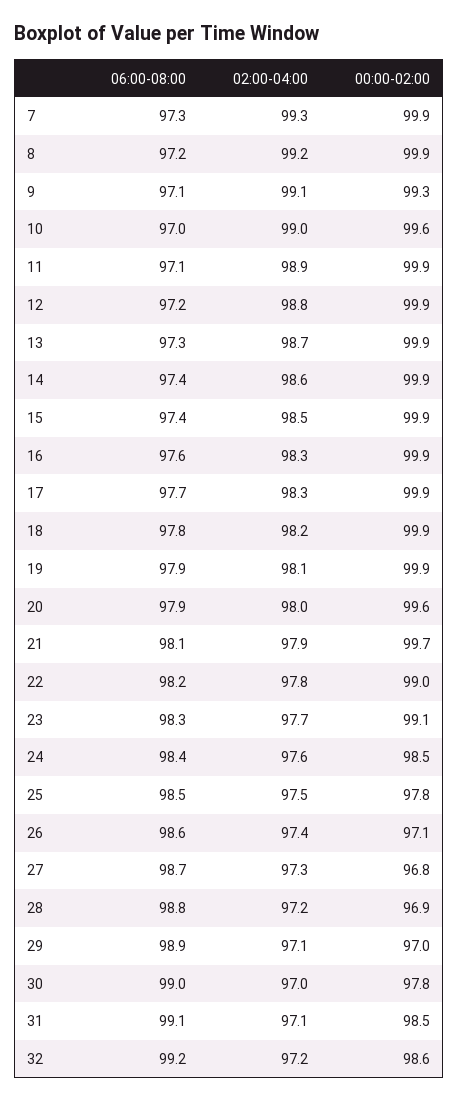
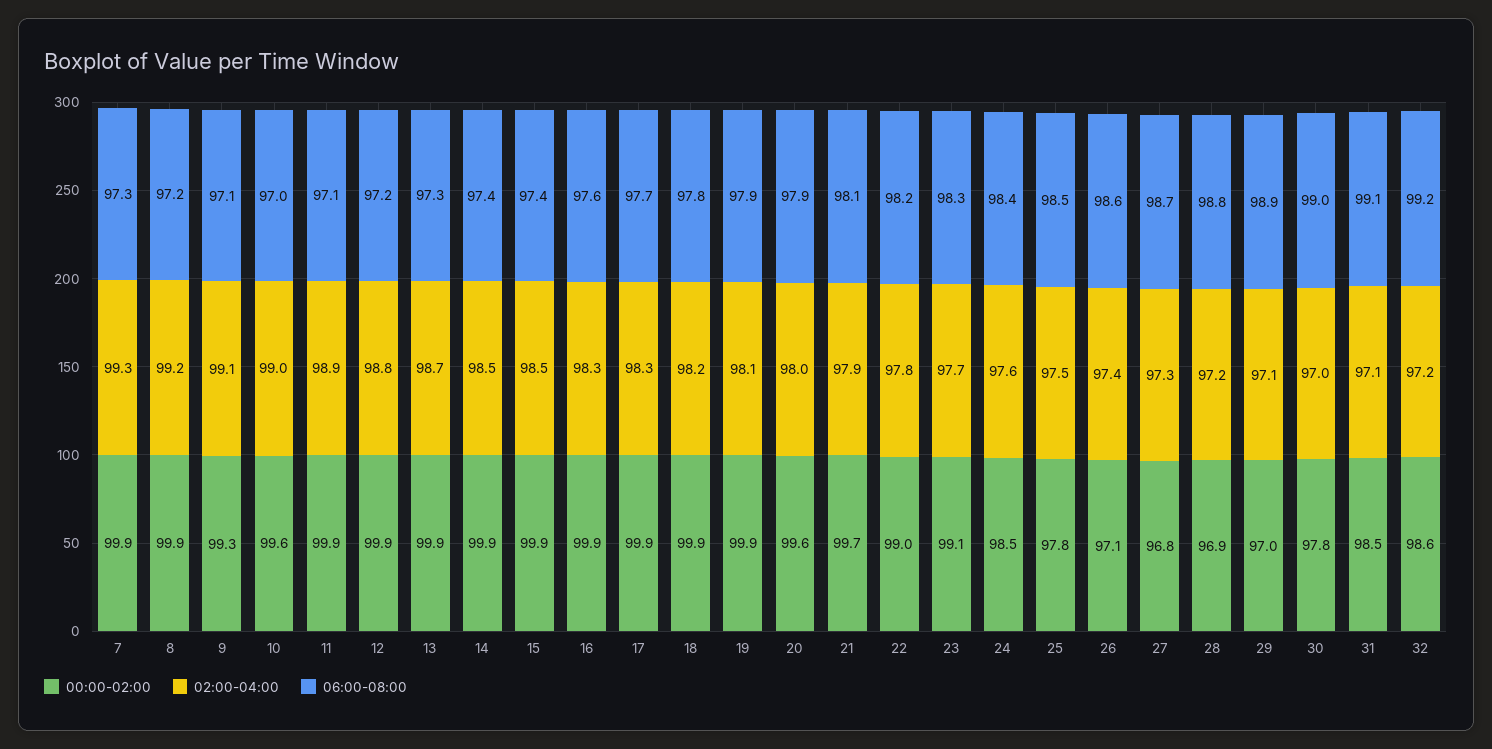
  {
    "06:00-08:00": {
      "7": 97.3,
      "8": 97.2,
      "9": 97.1,
      "10": 97,
      "11": 97.1,
      "12": 97.2,
      "13": 97.3,
      "14": 97.4,
      "15": 97.4,
      "16": 97.6,
      "17": 97.7,
      "18": 97.8,
      "19": 97.9,
      "20": 97.9,
      "21": 98.1,
      "22": 98.2,
      "23": 98.3,
      "24": 98.4,
      "25": 98.5,
      "26": 98.6,
      "27": 98.7,
      "28": 98.8,
      "29": 98.9,
      "30": 99,
      "31": 99.1,
      "32": 99.2
    },
    "02:00-04:00": {
      "7": 99.3,
      "8": 99.2,
      "9": 99.1,
      "10": 99,
      "11": 98.9,
      "12": 98.8,
      "13": 98.7,
-     "14": 98.6,
+     "14": 98.5,
      "15": 98.5,
      "16": 98.3,
      "17": 98.3,
      "18": 98.2,
      "19": 98.1,
      "20": 98,
      "21": 97.9,
      "22": 97.8,
      "23": 97.7,
      "24": 97.6,
      "25": 97.5,
      "26": 97.4,
      "27": 97.3,
      "28": 97.2,
      "29": 97.1,
      "30": 97,
      "31": 97.1,
      "32": 97.2
    },
    "00:00-02:00": {
      "7": 99.9,
      "8": 99.9,
      "9": 99.3,
      "10": 99.6,
      "11": 99.9,
      "12": 99.9,
      "13": 99.9,
      "14": 99.9,
      "15": 99.9,
      "16": 99.9,
      "17": 99.9,
      "18": 99.9,
      "19": 99.9,
      "20": 99.6,
      "21": 99.7,
      "22": 99,
      "23": 99.1,
      "24": 98.5,
      "25": 97.8,
      "26": 97.1,
      "27": 96.8,
      "28": 96.9,
      "29": 97,
      "30": 97.8,
      "31": 98.5,
      "32": 98.6
    }
  }

